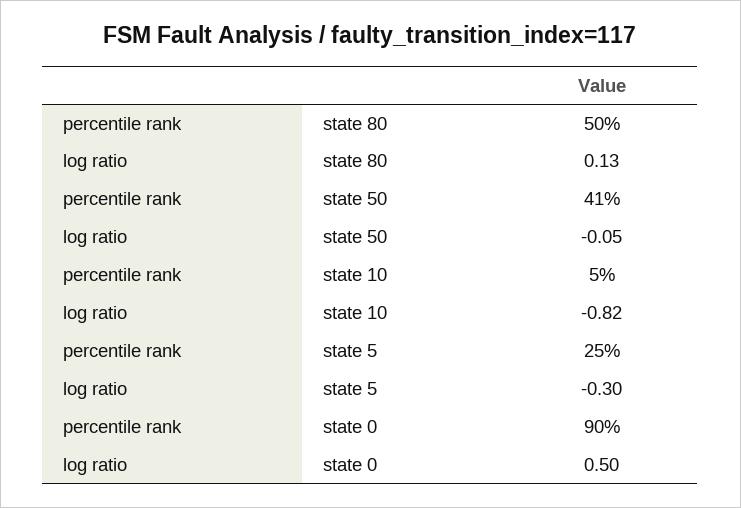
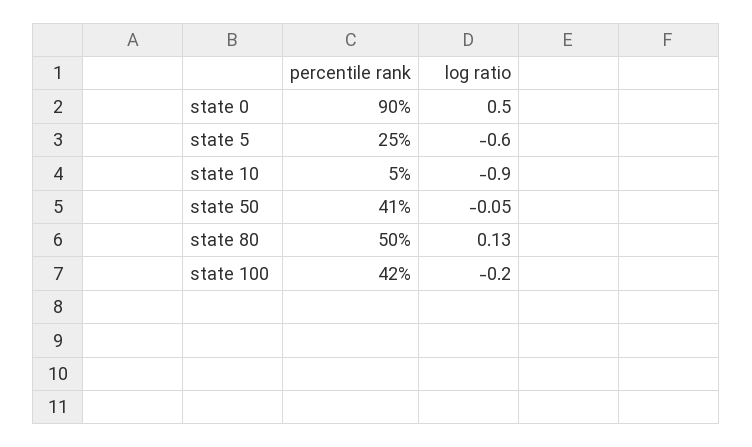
  {
    "percentile rank": {
      "state 80": 50,
      "state 50": 41,
      "state 10": 5,
      "state 5": 25,
-     "state 0": 90
+     "state 0": 90,
+     "state 100": 42
    },
    "log ratio": {
      "state 80": 0.13,
      "state 50": -0.05,
-     "state 10": -0.82,
+     "state 10": -0.9,
-     "state 5": -0.3,
+     "state 5": -0.6,
-     "state 0": 0.5
+     "state 0": 0.5,
+     "state 100": -0.2
    }
  }

